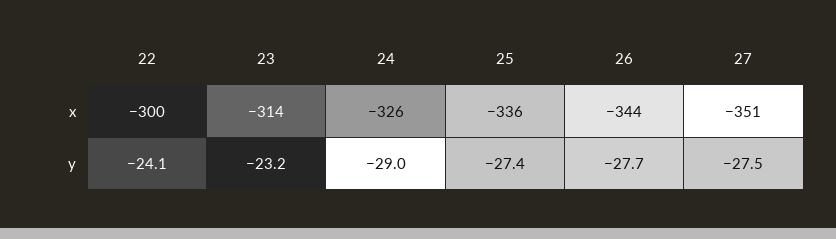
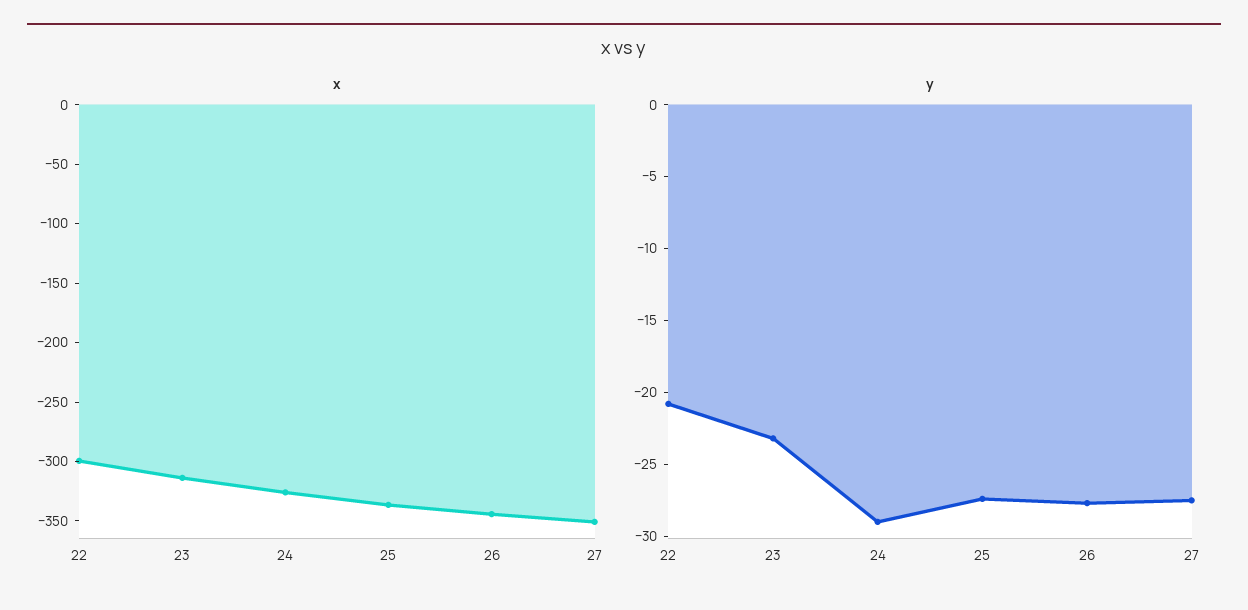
  {
    "x": {
      "22": -300,
      "23": -314,
      "24": -326,
      "25": -336,
      "26": -344,
      "27": -351
    },
    "y": {
-     "22": -24.1,
+     "22": -21,
      "23": -23.2,
      "24": -29,
      "25": -27.4,
      "26": -27.7,
      "27": -27.5
    }
  }

